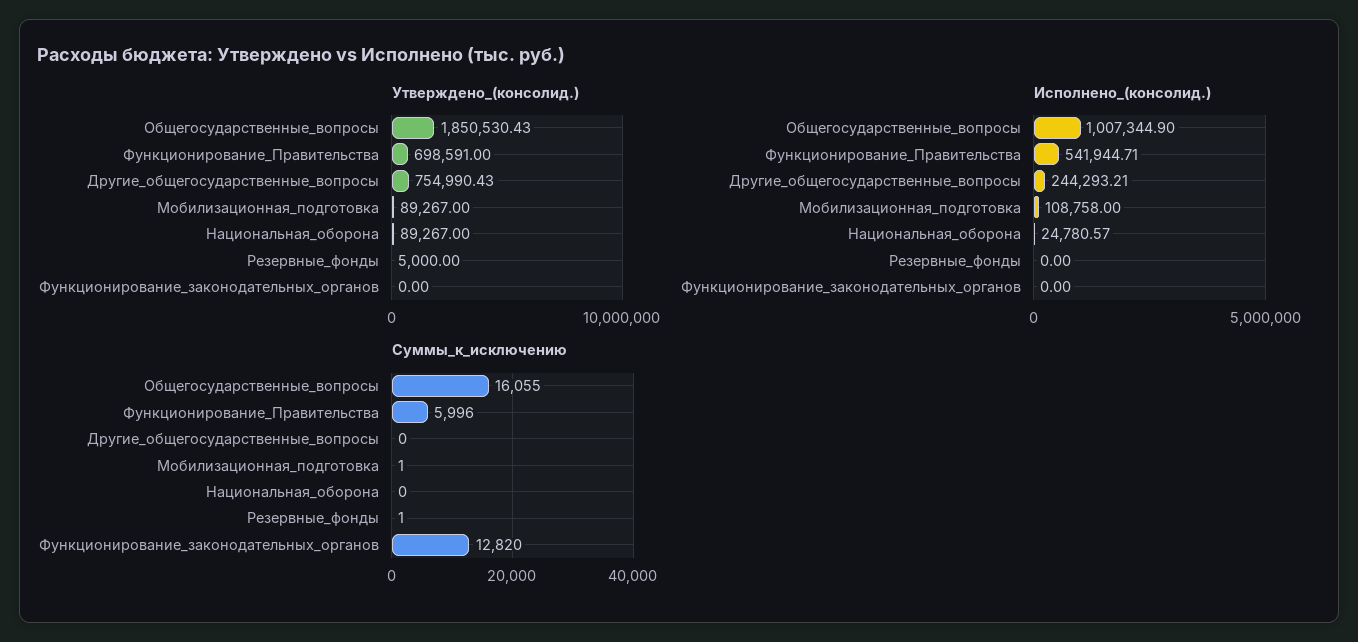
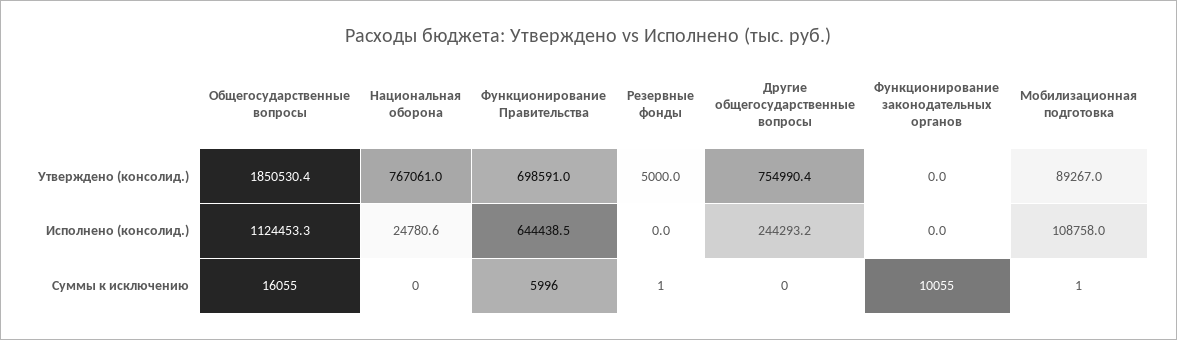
  {
    "Утверждено_(консолид.)": {
      "Общегосударственные_вопросы": 1850530.43,
      "Функционирование_Правительства": 698591,
      "Другие_общегосударственные_вопросы": 754990.43,
      "Мобилизационная_подготовка": 89267,
-     "Национальная_оборона": 89267,
+     "Национальная_оборона": 767061,
      "Резервные_фонды": 5000,
      "Функционирование_законодательных_органов": 0
    },
    "Исполнено_(консолид.)": {
-     "Общегосударственные_вопросы": 1007344.9,
+     "Общегосударственные_вопросы": 1124453.3,
-     "Функционирование_Правительства": 541944.71,
+     "Функционирование_Правительства": 644438.5,
      "Другие_общегосударственные_вопросы": 244293.21,
      "Мобилизационная_подготовка": 108758,
      "Национальная_оборона": 24780.57,
      "Резервные_фонды": 0,
      "Функционирование_законодательных_органов": 0
    },
    "Суммы_к_исключению": {
      "Общегосударственные_вопросы": 16055,
      "Функционирование_Правительства": 5996,
      "Другие_общегосударственные_вопросы": 0,
      "Мобилизационная_подготовка": 1,
      "Национальная_оборона": 0,
      "Резервные_фонды": 1,
-     "Функционирование_законодательных_органов": 12820
+     "Функционирование_законодательных_органов": 10055
    }
  }

